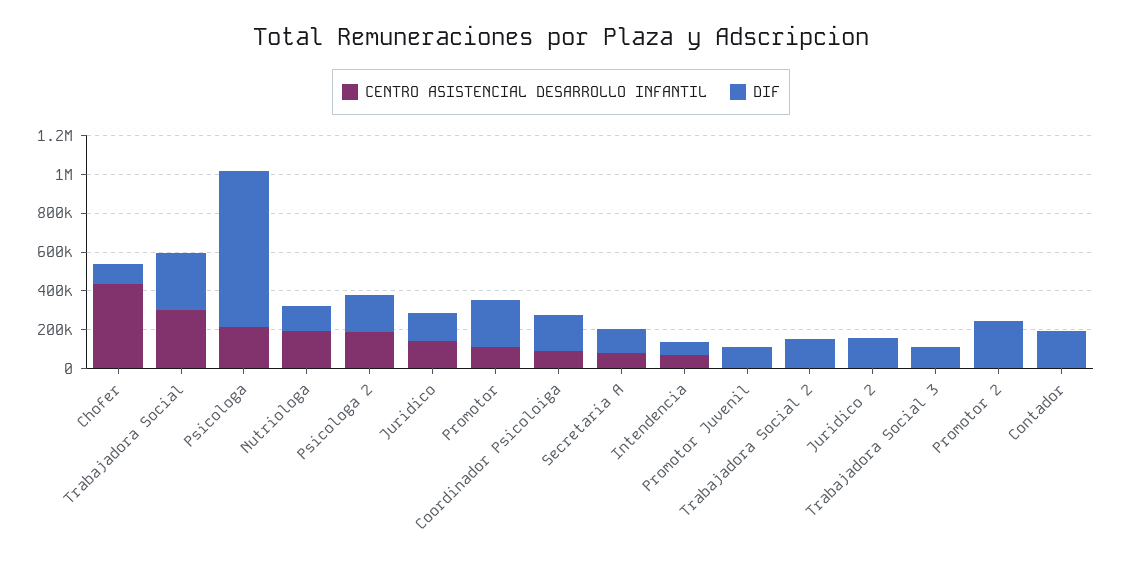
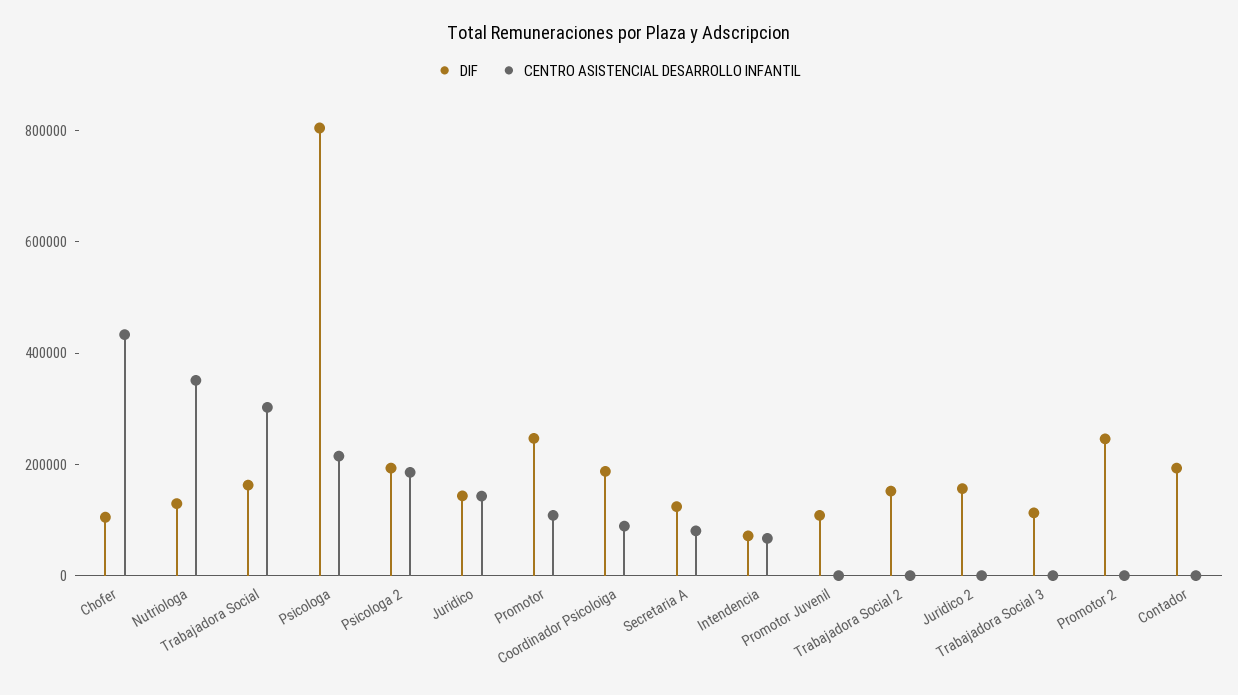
  {
    "CENTRO ASISTENCIAL DESARROLLO INFANTIL": {
      "Chofer": 450000,
      "Trabajadora Social": 300000,
      "Psicologa": 200000,
-     "Nutriologa": 200000,
+     "Nutriologa": 350000,
      "Psicologa 2": 200000,
      "Juridico": 150000,
      "Promotor": 100000,
      "Coordinador Psicoloiga": 100000,
      "Secretaria A": 100000,
      "Intendencia": 50000,
      "Promotor Juvenil": 0,
      "Trabajadora Social 2": 0,
      "Juridico 2": 0,
      "Trabajadora Social 3": 0,
      "Promotor 2": 0,
      "Contador": 0
    },
    "DIF": {
      "Chofer": 100000,
-     "Trabajadora Social": 300000,
+     "Trabajadora Social": 150000,
      "Psicologa": 800000,
      "Nutriologa": 150000,
      "Psicologa 2": 200000,
      "Juridico": 150000,
      "Promotor": 250000,
      "Coordinador Psicoloiga": 200000,
      "Secretaria A": 100000,
      "Intendencia": 50000,
      "Promotor Juvenil": 100000,
      "Trabajadora Social 2": 150000,
      "Juridico 2": 150000,
      "Trabajadora Social 3": 100000,
      "Promotor 2": 250000,
      "Contador": 200000
    }
  }

